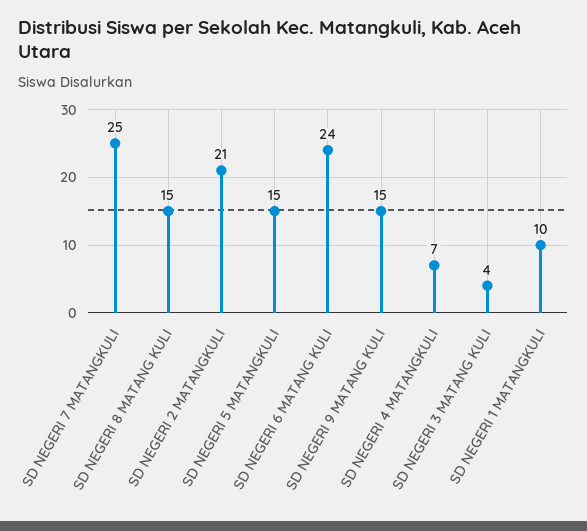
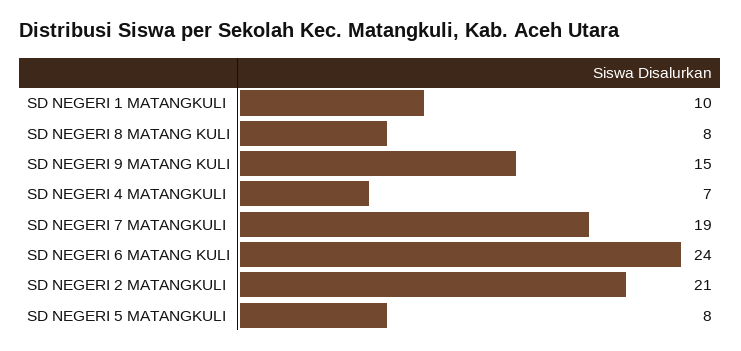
  {
-   "SD NEGERI 7 MATANGKULI": 25,
+   "SD NEGERI 7 MATANGKULI": 19,
-   "SD NEGERI 8 MATANG KULI": 15,
+   "SD NEGERI 8 MATANG KULI": 8,
    "SD NEGERI 2 MATANGKULI": 21,
-   "SD NEGERI 5 MATANGKULI": 15,
+   "SD NEGERI 5 MATANGKULI": 8,
    "SD NEGERI 6 MATANG KULI": 24,
    "SD NEGERI 9 MATANG KULI": 15,
    "SD NEGERI 4 MATANGKULI": 7,
-   "SD NEGERI 3 MATANG KULI": 4,
    "SD NEGERI 1 MATANGKULI": 10
  }

